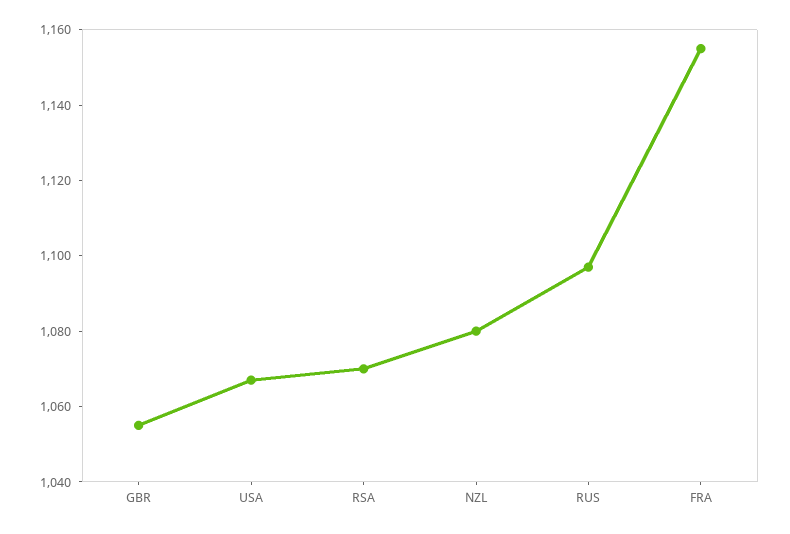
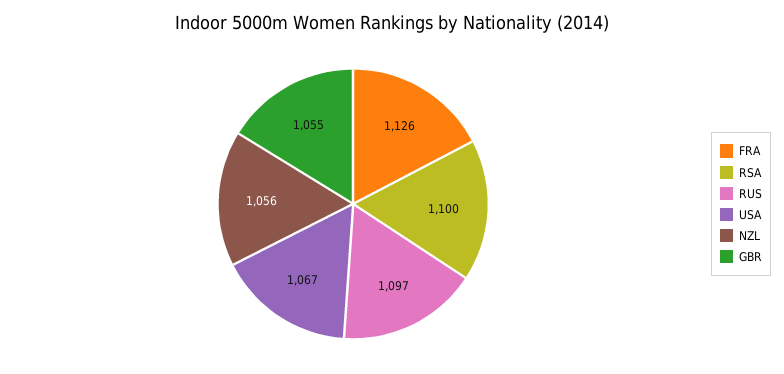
  {
    "GBR": 1055,
    "USA": 1067,
-   "RSA": 1070,
+   "RSA": 1100,
-   "NZL": 1080,
+   "NZL": 1056,
    "RUS": 1097,
-   "FRA": 1155
+   "FRA": 1126
  }

